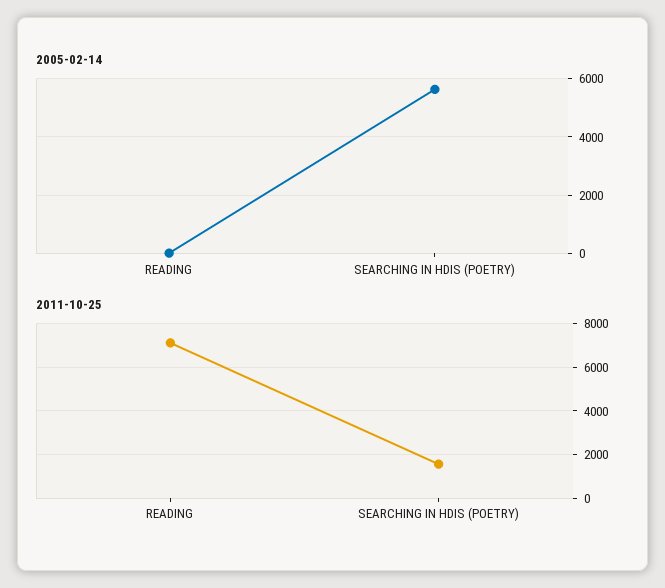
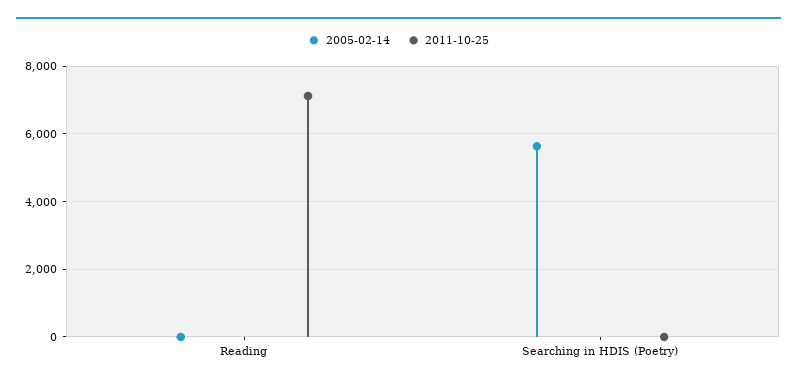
  {
    "2005-02-14": {
      "READING": 0,
      "SEARCHING IN HDIS (POETRY)": 5600
    },
    "2011-10-25": {
      "READING": 7200,
-     "SEARCHING IN HDIS (POETRY)": 1500
+     "SEARCHING IN HDIS (POETRY)": 0
    }
  }

